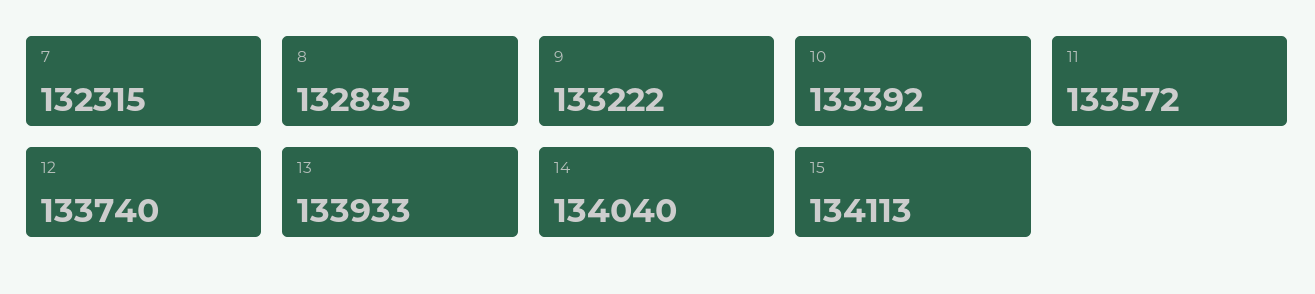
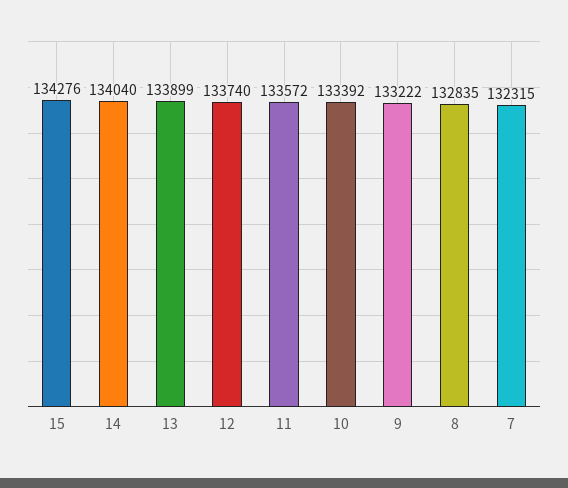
  {
    "7": 132315,
    "8": 132835,
    "9": 133222,
    "10": 133392,
    "11": 133572,
    "12": 133740,
-   "13": 133933,
+   "13": 133899,
    "14": 134040,
-   "15": 134113
+   "15": 134276
  }

